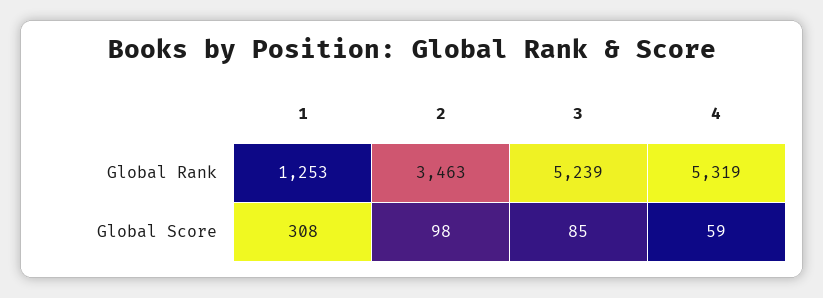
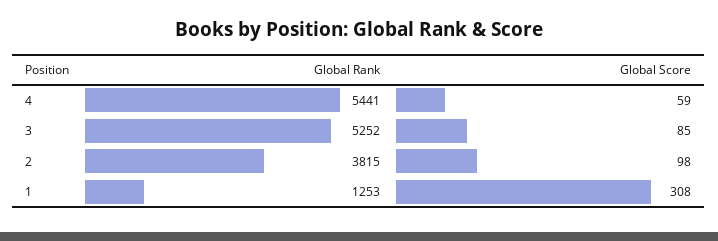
  {
    "1": {
      "Global Rank": 1253,
      "Global Score": 308
    },
    "2": {
-     "Global Rank": 3463,
+     "Global Rank": 3815,
      "Global Score": 98
    },
    "3": {
-     "Global Rank": 5239,
+     "Global Rank": 5252,
      "Global Score": 85
    },
    "4": {
-     "Global Rank": 5319,
+     "Global Rank": 5441,
      "Global Score": 59
    }
  }

